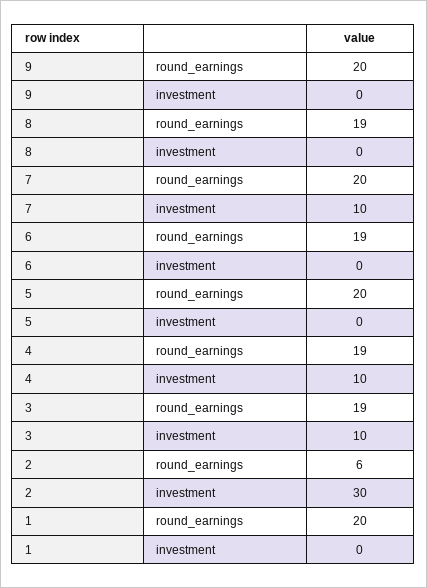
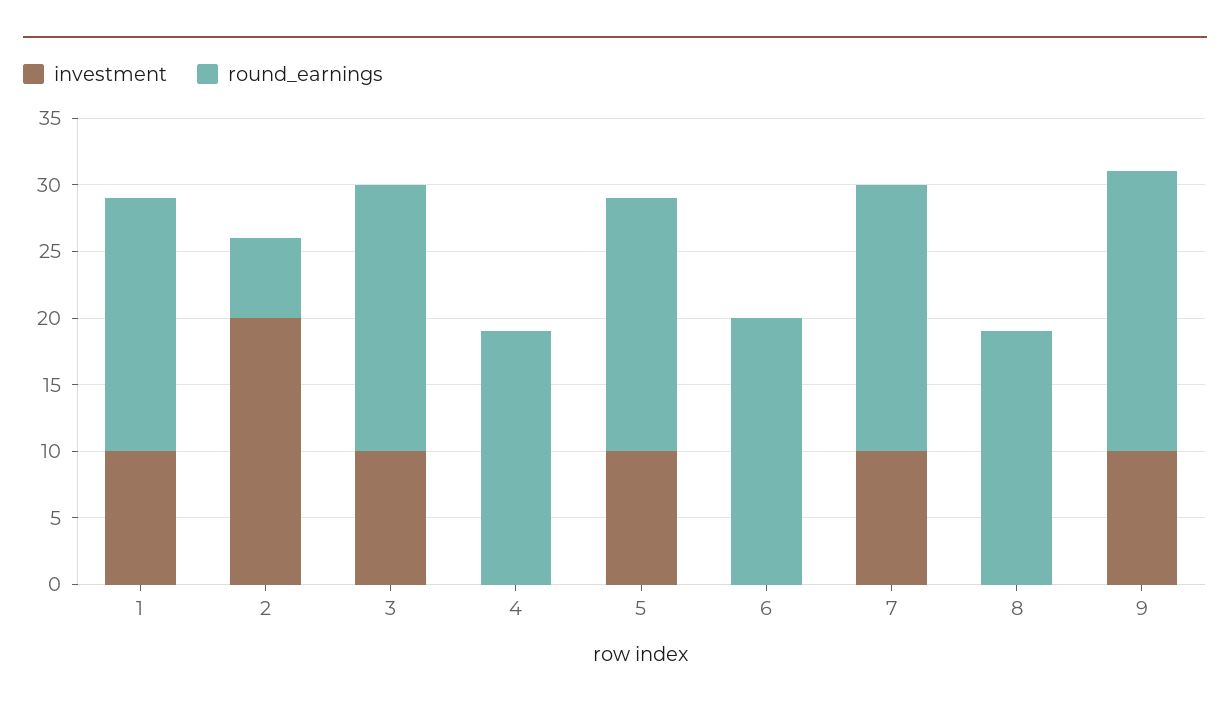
  {
    "round_earnings": {
-     "9": 20,
+     "9": 21,
      "8": 19,
      "7": 20,
-     "6": 19,
+     "6": 20,
-     "5": 20,
+     "5": 19,
      "4": 19,
-     "3": 19,
+     "3": 20,
      "2": 6,
-     "1": 20
+     "1": 19
    },
    "investment": {
-     "9": 0,
+     "9": 10,
      "8": 0,
      "7": 10,
      "6": 0,
-     "5": 0,
+     "5": 10,
-     "4": 10,
+     "4": 0,
      "3": 10,
-     "2": 30,
+     "2": 20,
-     "1": 0
+     "1": 10
    }
  }

